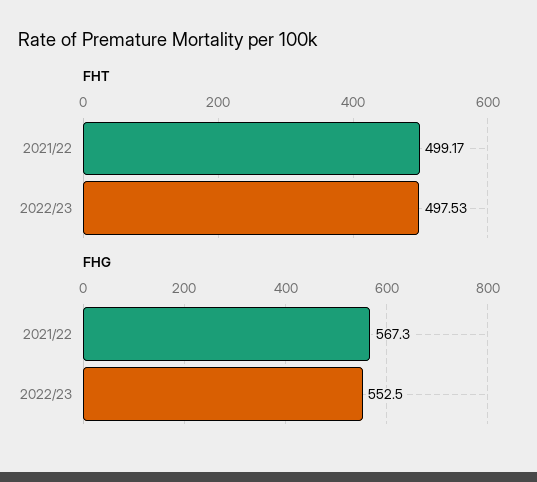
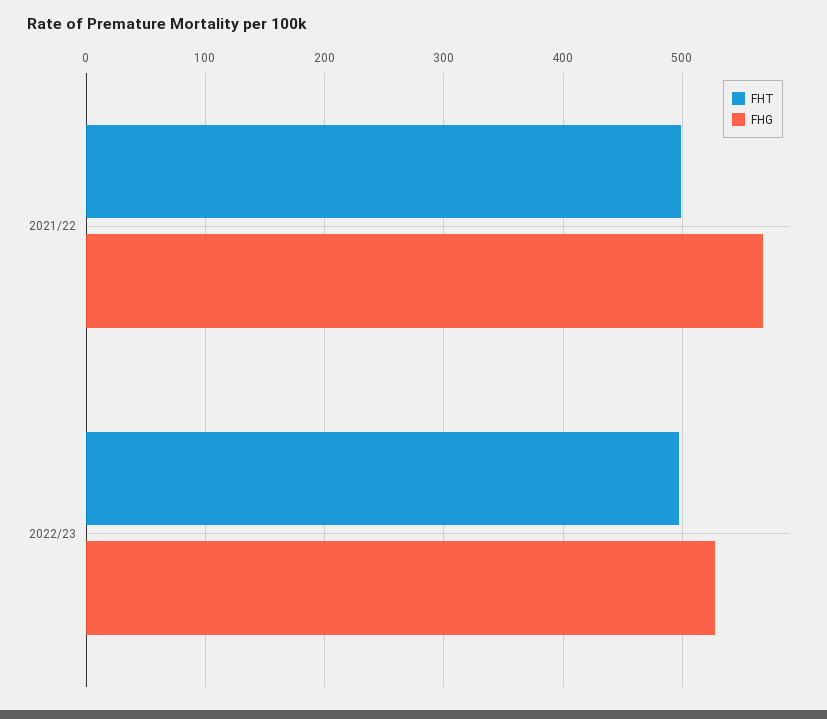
  {
    "FHT": {
      "2021/22": 499.17,
      "2022/23": 497.53
    },
    "FHG": {
      "2021/22": 567.3,
-     "2022/23": 552.5
+     "2022/23": 530
    }
  }

